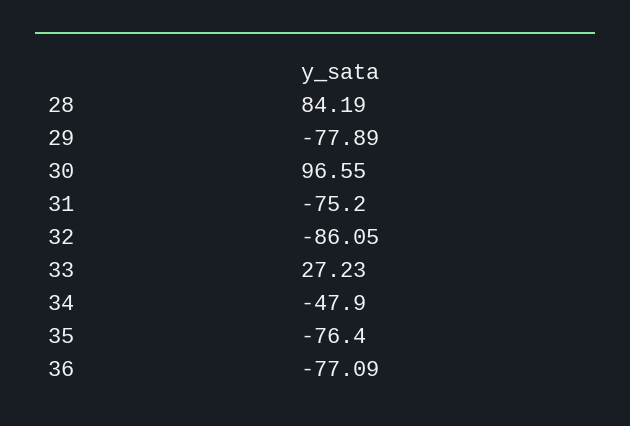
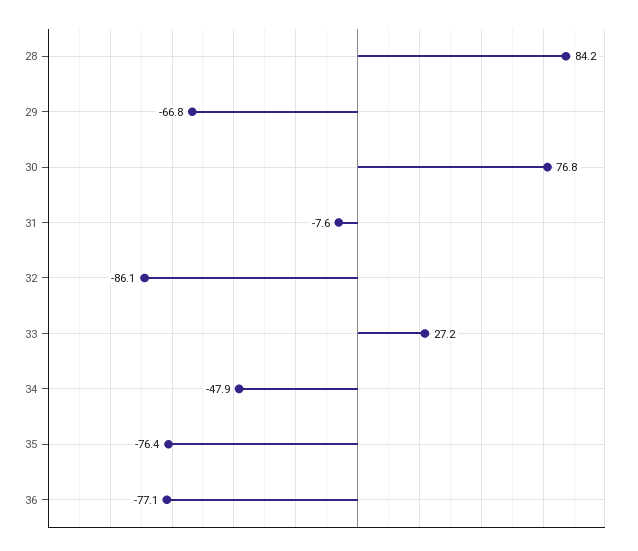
  {
    "28": 84.19,
-   "29": -77.89,
+   "29": -66.8,
-   "30": 96.55,
+   "30": 76.8,
-   "31": -75.2,
+   "31": -7.6,
    "32": -86.05,
    "33": 27.23,
    "34": -47.9,
    "35": -76.4,
    "36": -77.09
  }

